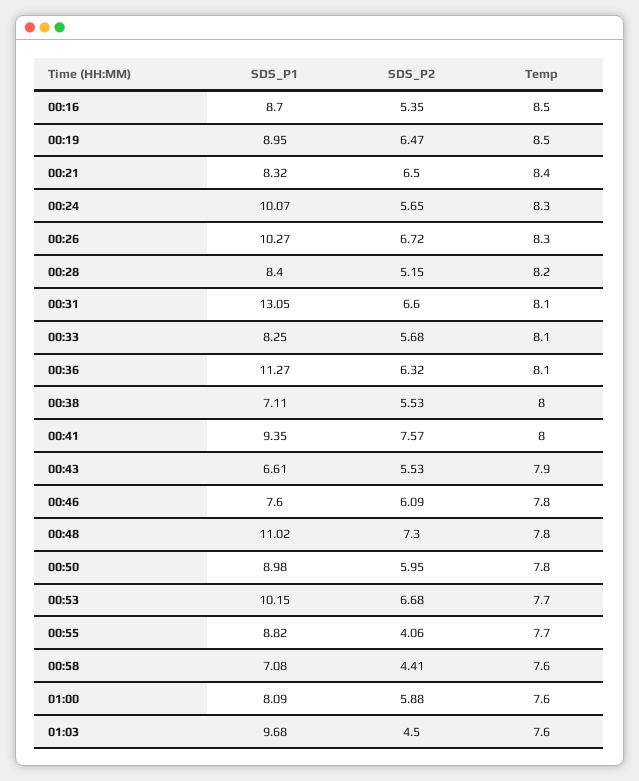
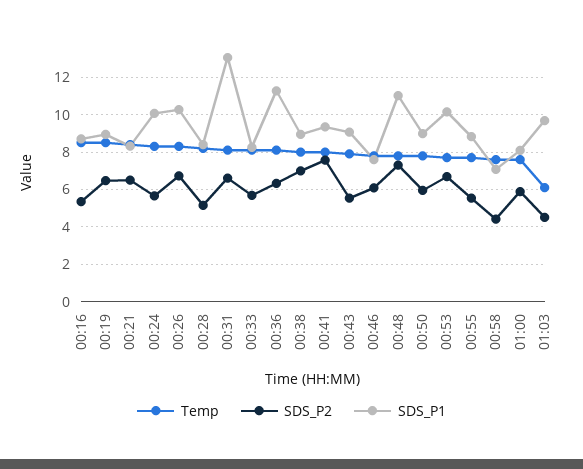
  {
    "SDS_P1": {
      "00:16": 8.7,
      "00:19": 8.95,
      "00:21": 8.32,
      "00:24": 10.07,
      "00:26": 10.27,
      "00:28": 8.4,
      "00:31": 13.05,
      "00:33": 8.25,
      "00:36": 11.27,
-     "00:38": 7.11,
+     "00:38": 9,
      "00:41": 9.35,
-     "00:43": 6.61,
+     "00:43": 9,
      "00:46": 7.6,
      "00:48": 11.02,
      "00:50": 8.98,
      "00:53": 10.15,
      "00:55": 8.82,
      "00:58": 7.08,
      "01:00": 8.09,
      "01:03": 9.68
    },
    "SDS_P2": {
      "00:16": 5.35,
      "00:19": 6.47,
      "00:21": 6.5,
      "00:24": 5.65,
      "00:26": 6.72,
      "00:28": 5.15,
      "00:31": 6.6,
      "00:33": 5.68,
      "00:36": 6.32,
-     "00:38": 5.53,
+     "00:38": 7,
      "00:41": 7.57,
      "00:43": 5.53,
      "00:46": 6.09,
      "00:48": 7.3,
      "00:50": 5.95,
      "00:53": 6.68,
-     "00:55": 4.06,
+     "00:55": 5.5,
      "00:58": 4.41,
      "01:00": 5.88,
      "01:03": 4.5
    },
    "Temp": {
      "00:16": 8.5,
      "00:19": 8.5,
      "00:21": 8.4,
      "00:24": 8.3,
      "00:26": 8.3,
      "00:28": 8.2,
      "00:31": 8.1,
      "00:33": 8.1,
      "00:36": 8.1,
      "00:38": 8,
      "00:41": 8,
      "00:43": 7.9,
      "00:46": 7.8,
      "00:48": 7.8,
      "00:50": 7.8,
      "00:53": 7.7,
      "00:55": 7.7,
      "00:58": 7.6,
      "01:00": 7.6,
-     "01:03": 7.6
+     "01:03": 6
    }
  }

